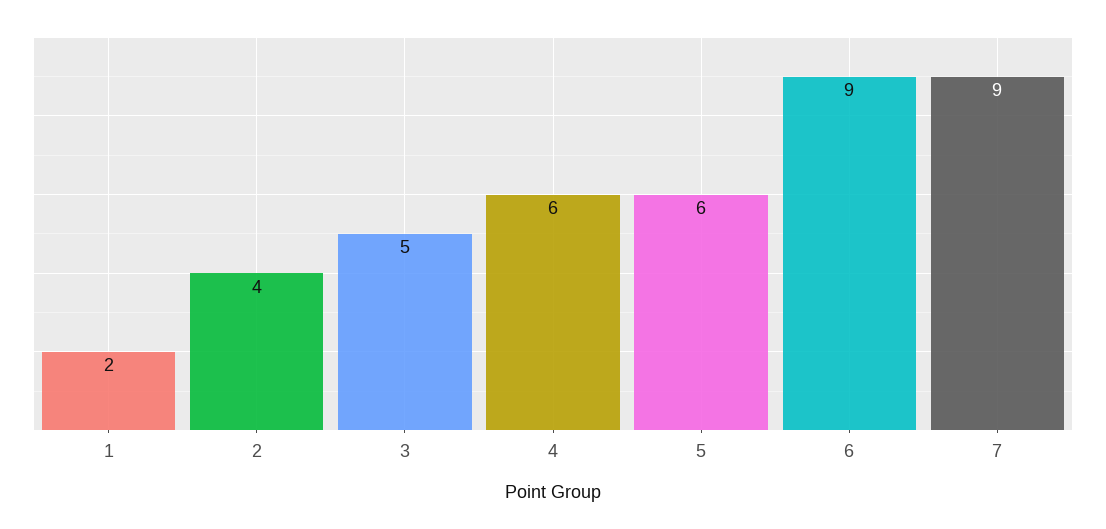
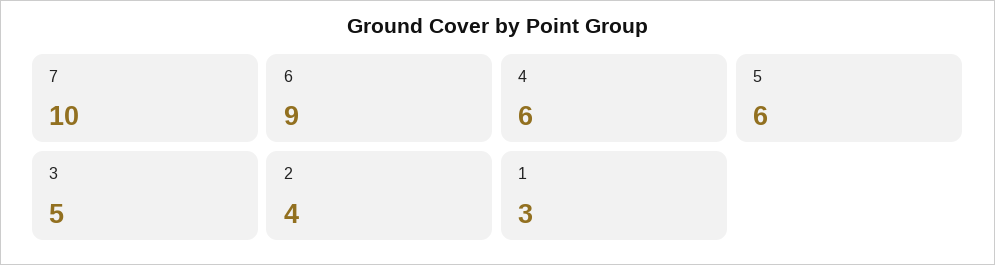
  {
-   "1": 2,
+   "1": 3,
    "2": 4,
    "3": 5,
    "4": 6,
    "5": 6,
    "6": 9,
-   "7": 9
+   "7": 10
  }

